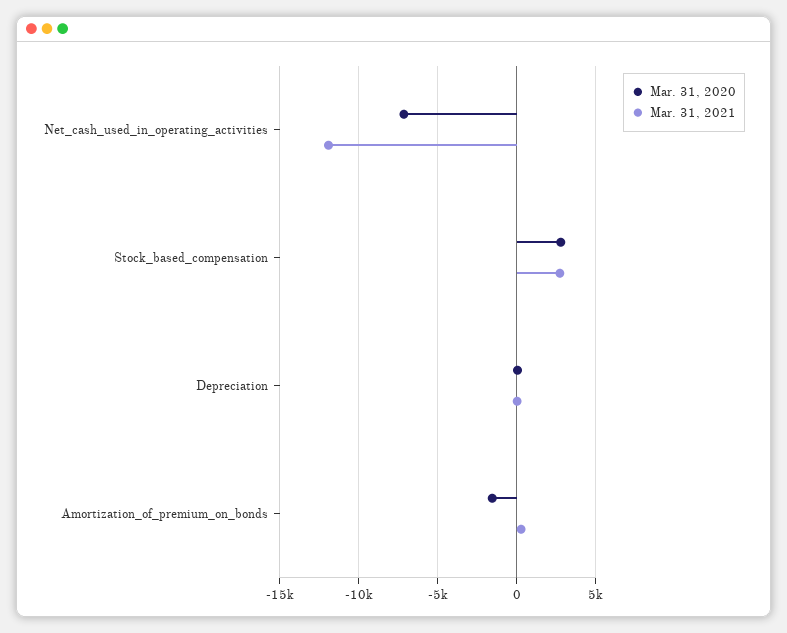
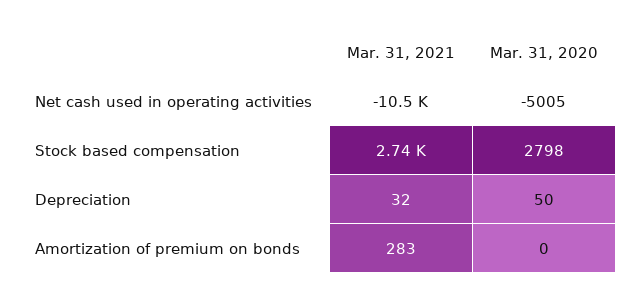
  {
    "Mar. 31, 2020": {
-     "Net_cash_used_in_operating_activities": -7000,
+     "Net_cash_used_in_operating_activities": -5005,
      "Stock_based_compensation": 2798,
      "Depreciation": 50,
-     "Amortization_of_premium_on_bonds": -1500
+     "Amortization_of_premium_on_bonds": 0
    },
    "Mar. 31, 2021": {
-     "Net_cash_used_in_operating_activities": -12000,
+     "Net_cash_used_in_operating_activities": -10500,
      "Stock_based_compensation": 2740,
      "Depreciation": 32,
      "Amortization_of_premium_on_bonds": 283
    }
  }

